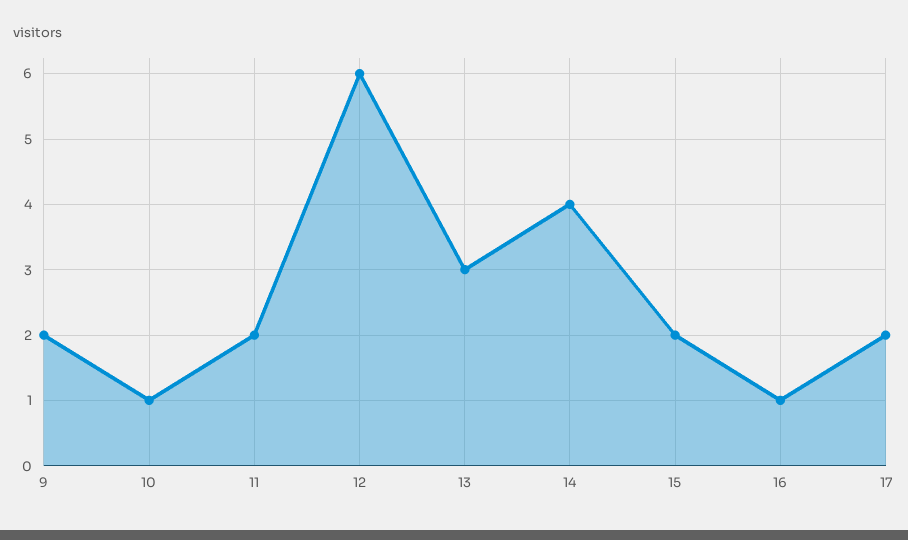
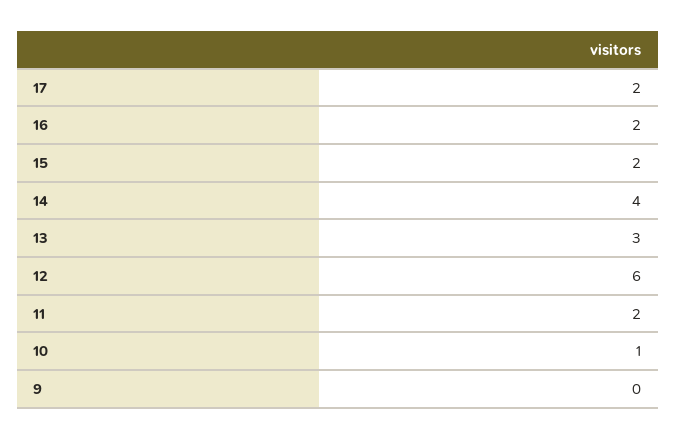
  {
-   "9": 2,
+   "9": 0,
    "10": 1,
    "11": 2,
    "12": 6,
    "13": 3,
    "14": 4,
    "15": 2,
-   "16": 1,
+   "16": 2,
    "17": 2
  }

